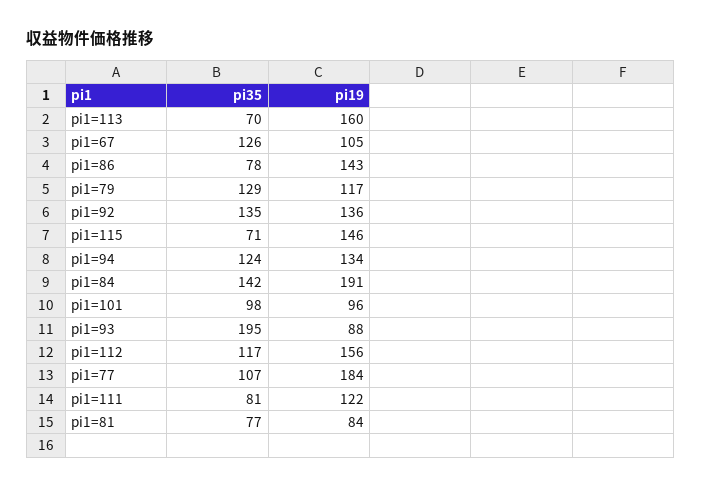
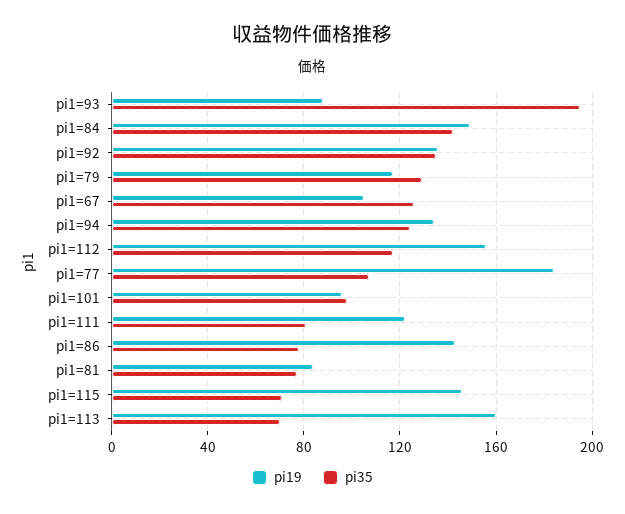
  {
    "pi35": {
      "pi1=113": 70,
      "pi1=67": 126,
      "pi1=86": 78,
      "pi1=79": 129,
      "pi1=92": 135,
      "pi1=115": 71,
      "pi1=94": 124,
      "pi1=84": 142,
      "pi1=101": 98,
      "pi1=93": 195,
      "pi1=112": 117,
      "pi1=77": 107,
      "pi1=111": 81,
      "pi1=81": 77
    },
    "pi19": {
      "pi1=113": 160,
      "pi1=67": 105,
      "pi1=86": 143,
      "pi1=79": 117,
      "pi1=92": 136,
      "pi1=115": 146,
      "pi1=94": 134,
-     "pi1=84": 191,
+     "pi1=84": 150,
      "pi1=101": 96,
      "pi1=93": 88,
      "pi1=112": 156,
      "pi1=77": 184,
      "pi1=111": 122,
      "pi1=81": 84
    }
  }

